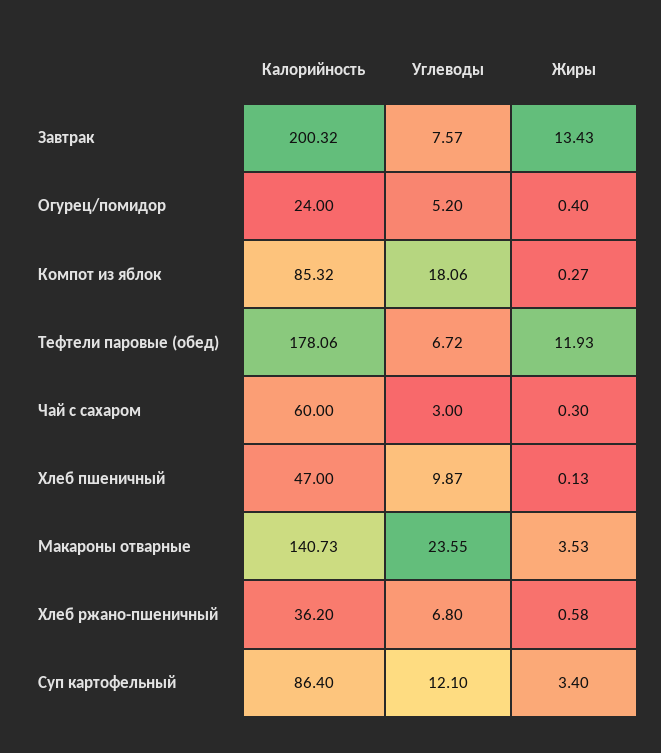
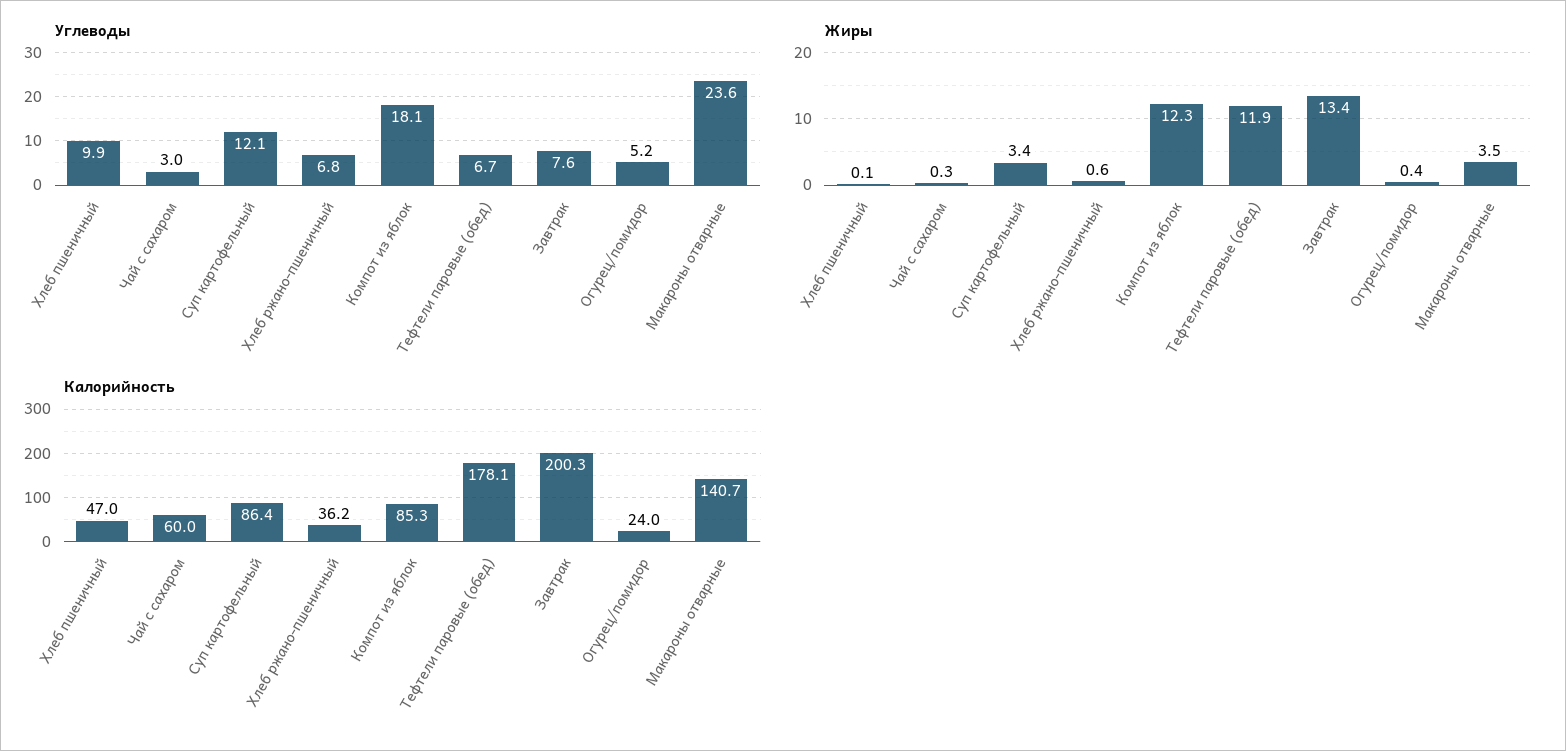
  {
    "Калорийность": {
      "Завтрак": 200.32,
      "Огурец/помидор": 24,
      "Компот из яблок": 85.32,
      "Тефтели паровые (обед)": 178.06,
      "Чай с сахаром": 60,
      "Хлеб пшеничный": 47,
      "Макароны отварные": 140.73,
      "Хлеб ржано-пшеничный": 36.2,
      "Суп картофельный": 86.4
    },
    "Углеводы": {
      "Завтрак": 7.57,
      "Огурец/помидор": 5.2,
      "Компот из яблок": 18.06,
      "Тефтели паровые (обед)": 6.72,
      "Чай с сахаром": 3,
      "Хлеб пшеничный": 9.87,
      "Макароны отварные": 23.55,
      "Хлеб ржано-пшеничный": 6.8,
      "Суп картофельный": 12.1
    },
    "Жиры": {
      "Завтрак": 13.43,
      "Огурец/помидор": 0.4,
-     "Компот из яблок": 0.27,
+     "Компот из яблок": 12.3,
      "Тефтели паровые (обед)": 11.93,
      "Чай с сахаром": 0.3,
      "Хлеб пшеничный": 0.13,
      "Макароны отварные": 3.53,
      "Хлеб ржано-пшеничный": 0.58,
      "Суп картофельный": 3.4
    }
  }

